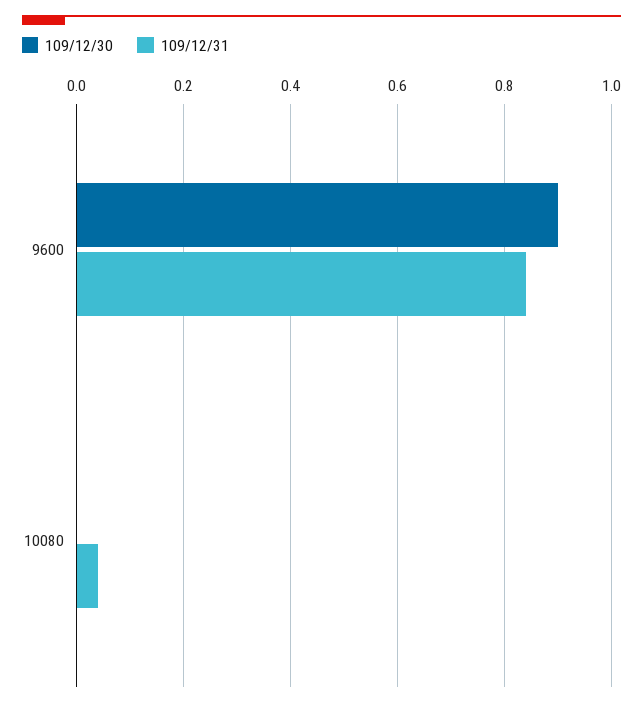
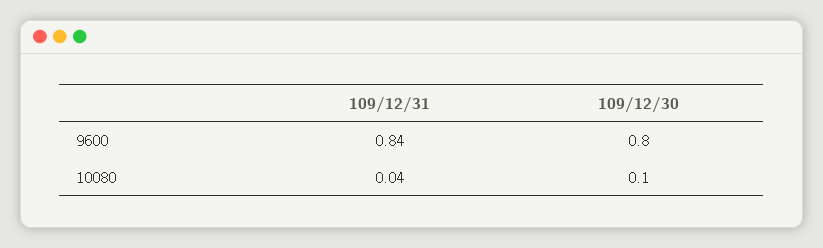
  {
    "109/12/30": {
-     "9600": 0.9,
+     "9600": 0.8,
-     "10080": 0
+     "10080": 0.1
    },
    "109/12/31": {
      "9600": 0.84,
      "10080": 0.04
    }
  }

